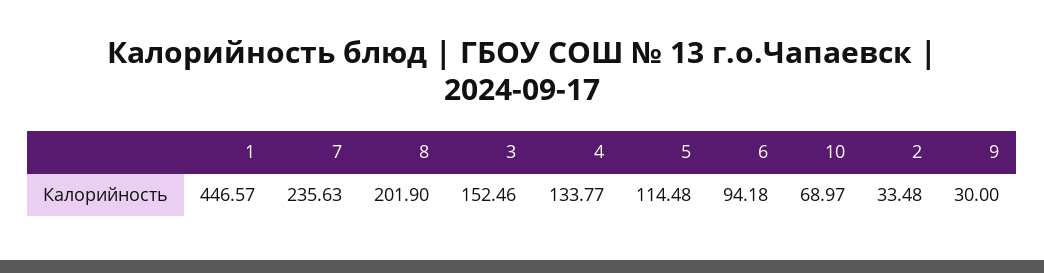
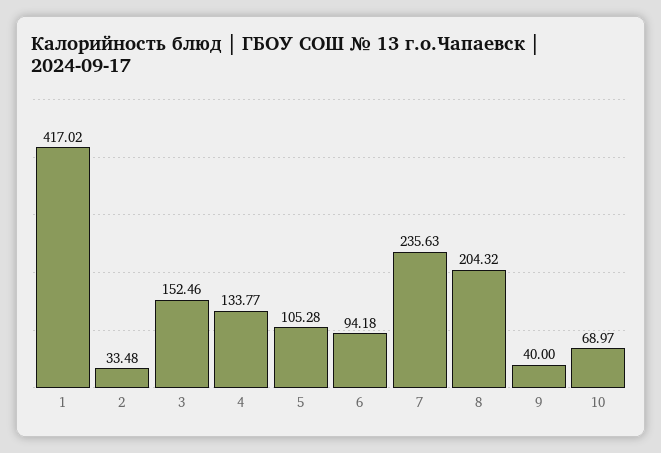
  {
-   "1": 446.57,
+   "1": 417.02,
    "7": 235.63,
-   "8": 201.9,
+   "8": 204.32,
    "3": 152.46,
    "4": 133.77,
-   "5": 114.48,
+   "5": 105.28,
    "6": 94.18,
    "10": 68.97,
    "2": 33.48,
-   "9": 30
+   "9": 40
  }

